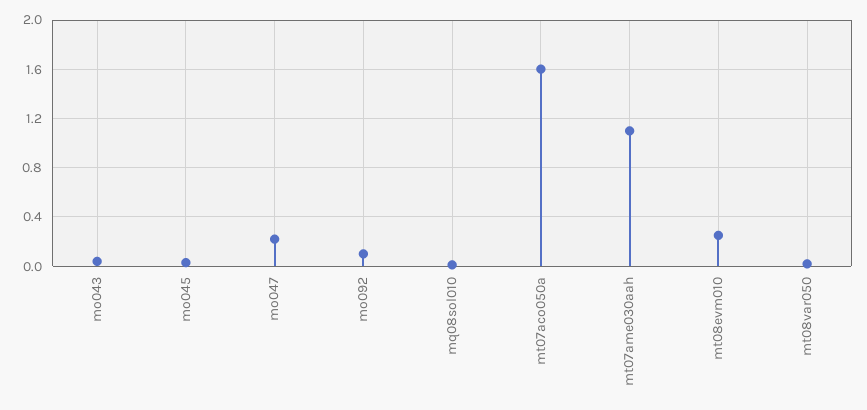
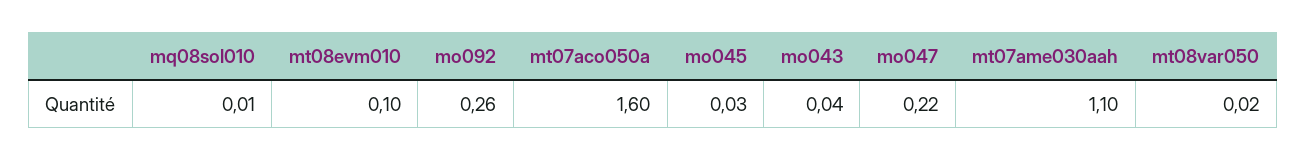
  {
    "mo043": 0.04,
    "mo045": 0.03,
    "mo047": 0.22,
-   "mo092": 0.1,
+   "mo092": 0.26,
    "mq08sol010": 0.01,
    "mt07aco050a": 1.6,
    "mt07ame030aah": 1.1,
-   "mt08evm010": 0.25,
+   "mt08evm010": 0.1,
    "mt08var050": 0.02
  }

